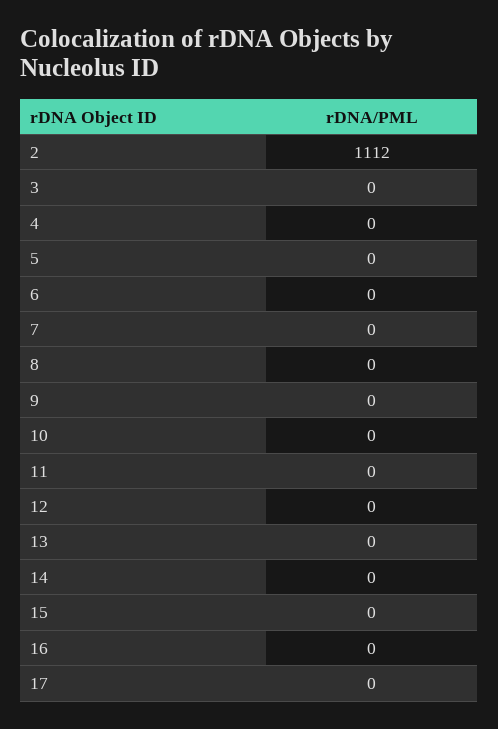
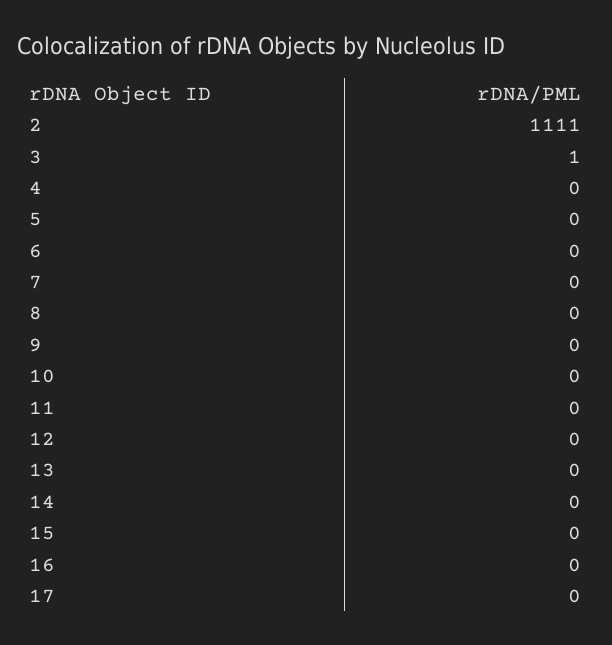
  {
-   "2": 1112,
+   "2": 1111,
-   "3": 0,
+   "3": 1,
    "4": 0,
    "5": 0,
    "6": 0,
    "7": 0,
    "8": 0,
    "9": 0,
    "10": 0,
    "11": 0,
    "12": 0,
    "13": 0,
    "14": 0,
    "15": 0,
    "16": 0,
    "17": 0
  }

